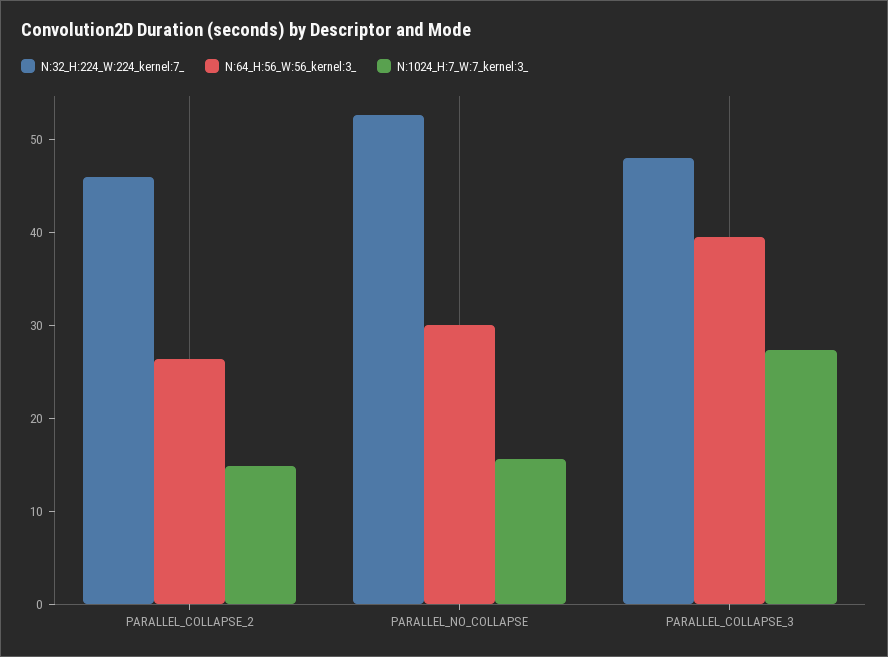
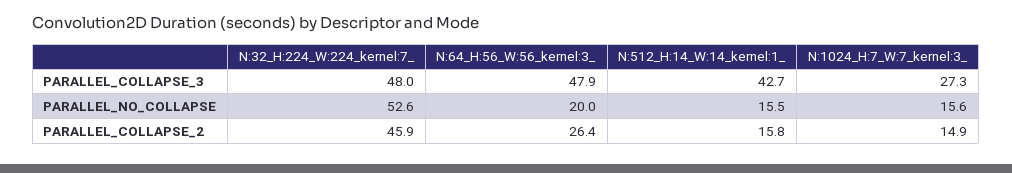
  {
    "N:32_H:224_W:224_kernel:7_": {
      "PARALLEL_COLLAPSE_2": 45.9,
      "PARALLEL_NO_COLLAPSE": 52.6,
      "PARALLEL_COLLAPSE_3": 48
    },
    "N:64_H:56_W:56_kernel:3_": {
      "PARALLEL_COLLAPSE_2": 26.4,
-     "PARALLEL_NO_COLLAPSE": 30,
+     "PARALLEL_NO_COLLAPSE": 20,
-     "PARALLEL_COLLAPSE_3": 40
+     "PARALLEL_COLLAPSE_3": 47.9
    },
    "N:1024_H:7_W:7_kernel:3_": {
      "PARALLEL_COLLAPSE_2": 14.9,
      "PARALLEL_NO_COLLAPSE": 15.6,
      "PARALLEL_COLLAPSE_3": 27.3
-   }
+   },
+   "N:512_H:14_W:14_kernel:1_": {
+     "PARALLEL_COLLAPSE_3": 42.7,
+     "PARALLEL_NO_COLLAPSE": 15.5,
+     "PARALLEL_COLLAPSE_2": 15.8
+   }
  }

